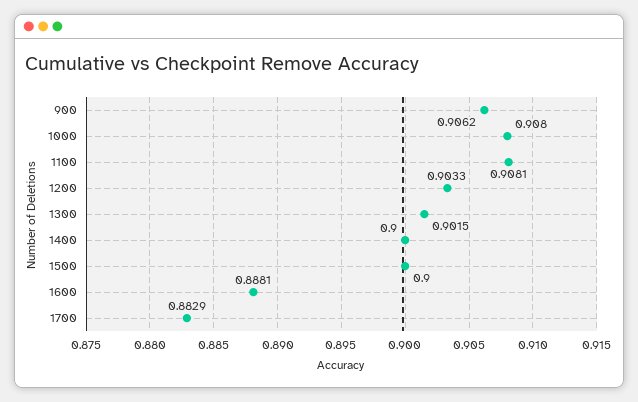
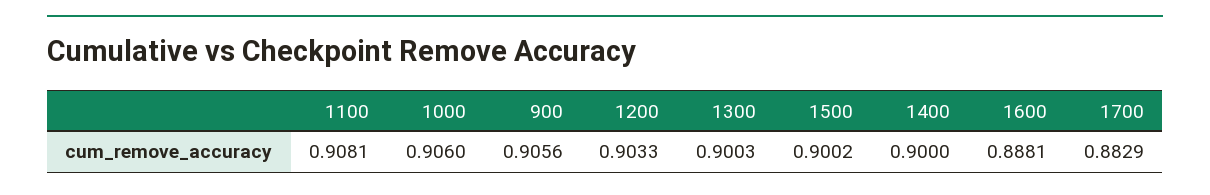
  {
-   "900": 0.9062,
+   "900": 0.9056,
-   "1000": 0.908,
+   "1000": 0.906,
    "1100": 0.9081,
    "1200": 0.9033,
-   "1300": 0.9015,
+   "1300": 0.9003,
    "1400": 0.9,
-   "1500": 0.9,
+   "1500": 0.9002,
    "1600": 0.8881,
    "1700": 0.8829
  }

